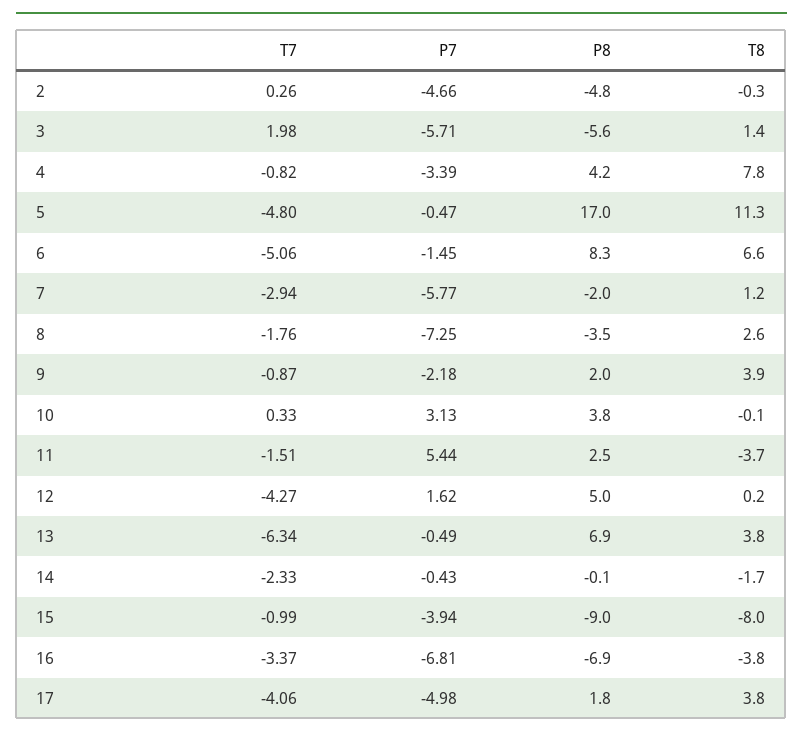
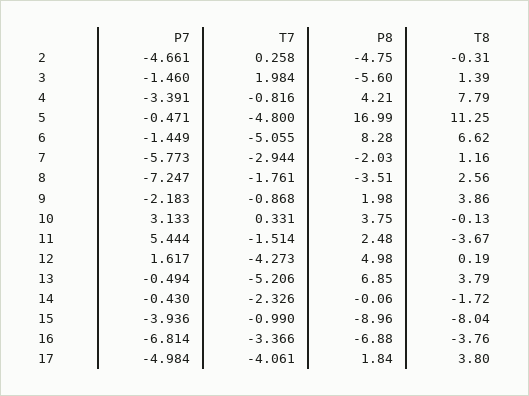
  {
    "T7": {
      "2": 0.258,
      "3": 1.984,
      "4": -0.816,
      "5": -4.8,
      "6": -5.055,
      "7": -2.944,
      "8": -1.761,
      "9": -0.868,
      "10": 0.331,
      "11": -1.514,
      "12": -4.273,
-     "13": -6.34,
+     "13": -5.206,
      "14": -2.326,
      "15": -0.99,
      "16": -3.366,
      "17": -4.061
    },
    "P7": {
      "2": -4.661,
-     "3": -5.71,
+     "3": -1.46,
      "4": -3.391,
      "5": -0.471,
      "6": -1.449,
      "7": -5.773,
      "8": -7.247,
      "9": -2.183,
      "10": 3.133,
      "11": 5.444,
      "12": 1.617,
      "13": -0.494,
      "14": -0.43,
      "15": -3.936,
      "16": -6.814,
      "17": -4.984
    },
    "P8": {
      "2": -4.75,
      "3": -5.6,
      "4": 4.21,
      "5": 16.99,
      "6": 8.28,
      "7": -2.03,
      "8": -3.51,
      "9": 1.98,
      "10": 3.75,
      "11": 2.48,
      "12": 4.98,
      "13": 6.85,
      "14": -0.06,
      "15": -8.96,
      "16": -6.88,
      "17": 1.84
    },
    "T8": {
      "2": -0.31,
      "3": 1.39,
      "4": 7.79,
      "5": 11.25,
      "6": 6.62,
      "7": 1.16,
      "8": 2.56,
      "9": 3.86,
      "10": -0.13,
      "11": -3.67,
      "12": 0.19,
      "13": 3.79,
      "14": -1.72,
      "15": -8.04,
      "16": -3.76,
      "17": 3.8
    }
  }

